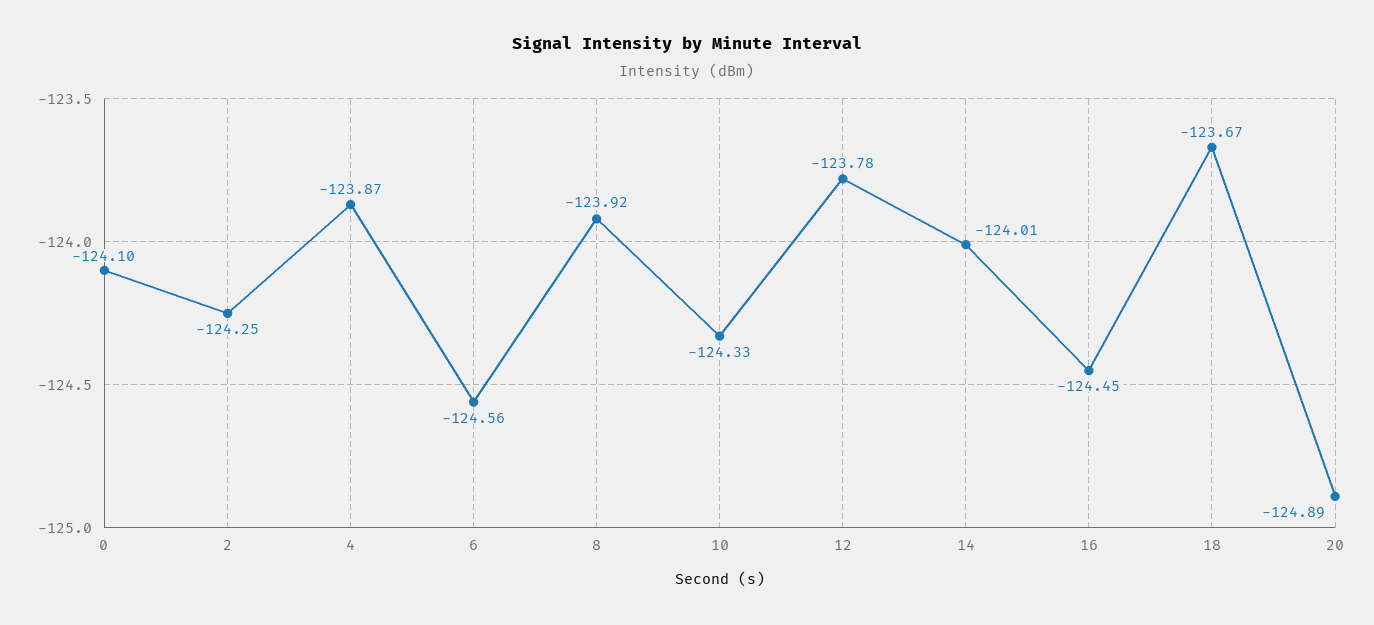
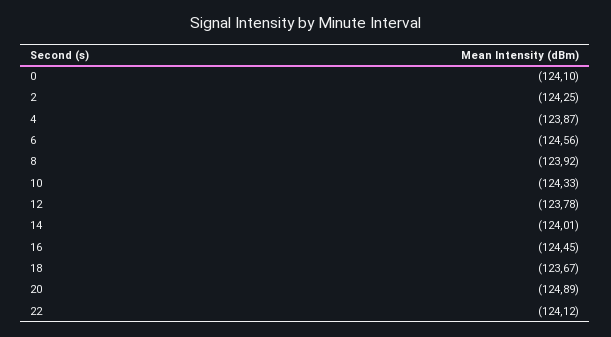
  {
    "0": -124.1,
    "2": -124.25,
    "4": -123.87,
    "6": -124.56,
    "8": -123.92,
    "10": -124.33,
    "12": -123.78,
    "14": -124.01,
    "16": -124.45,
    "18": -123.67,
-   "20": -124.89
+   "20": -124.89,
+   "22": -124.12
  }

